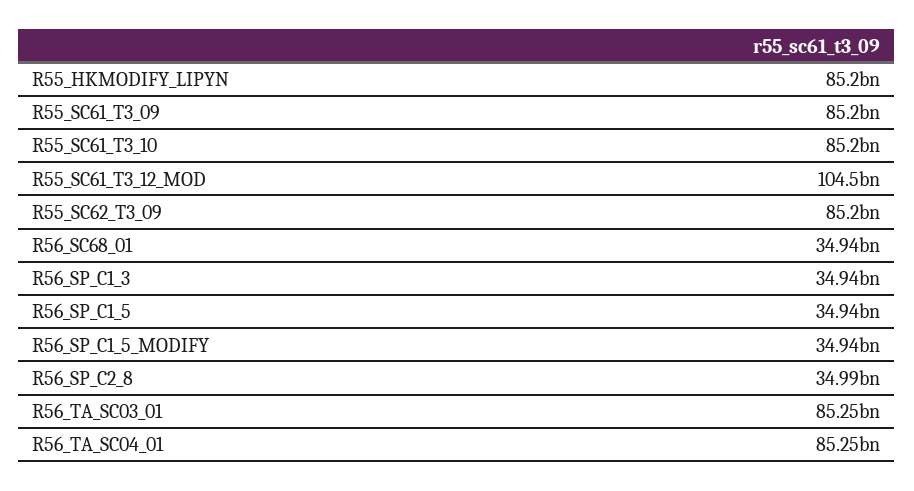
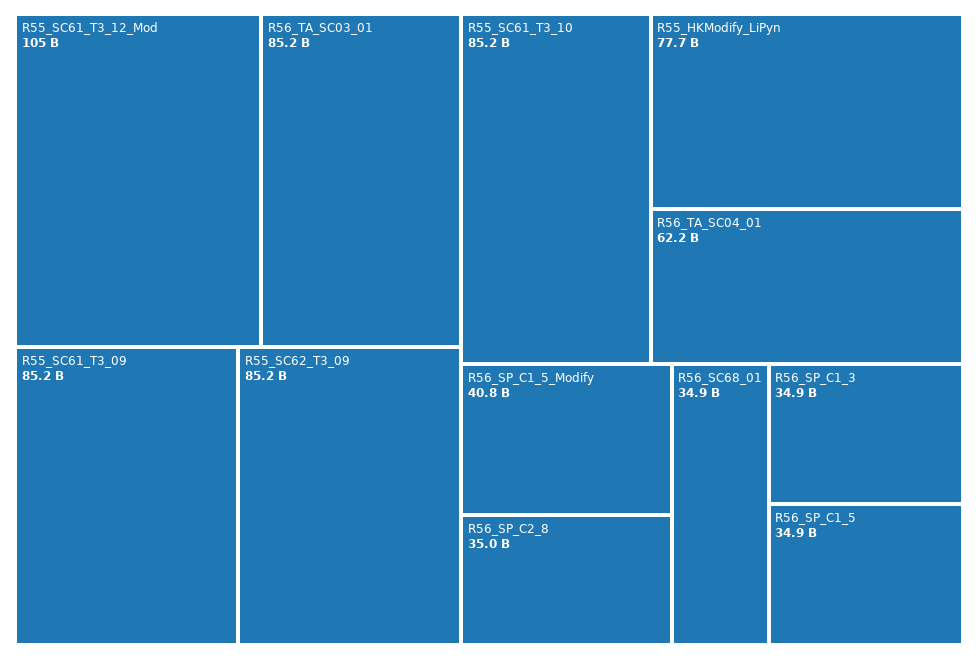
  {
-   "R55_HKMODIFY_LIPYN": 85200000000,
+   "R55_HKMODIFY_LIPYN": 77700000000,
    "R55_SC61_T3_09": 85200000000,
    "R55_SC61_T3_10": 85200000000,
    "R55_SC61_T3_12_MOD": 104500000000,
    "R55_SC62_T3_09": 85200000000,
    "R56_SC68_01": 34940000000,
    "R56_SP_C1_3": 34940000000,
    "R56_SP_C1_5": 34940000000,
-   "R56_SP_C1_5_MODIFY": 34940000000,
+   "R56_SP_C1_5_MODIFY": 40800000000,
    "R56_SP_C2_8": 34990000000,
    "R56_TA_SC03_01": 85250000000,
-   "R56_TA_SC04_01": 85250000000
+   "R56_TA_SC04_01": 62200000000
  }

